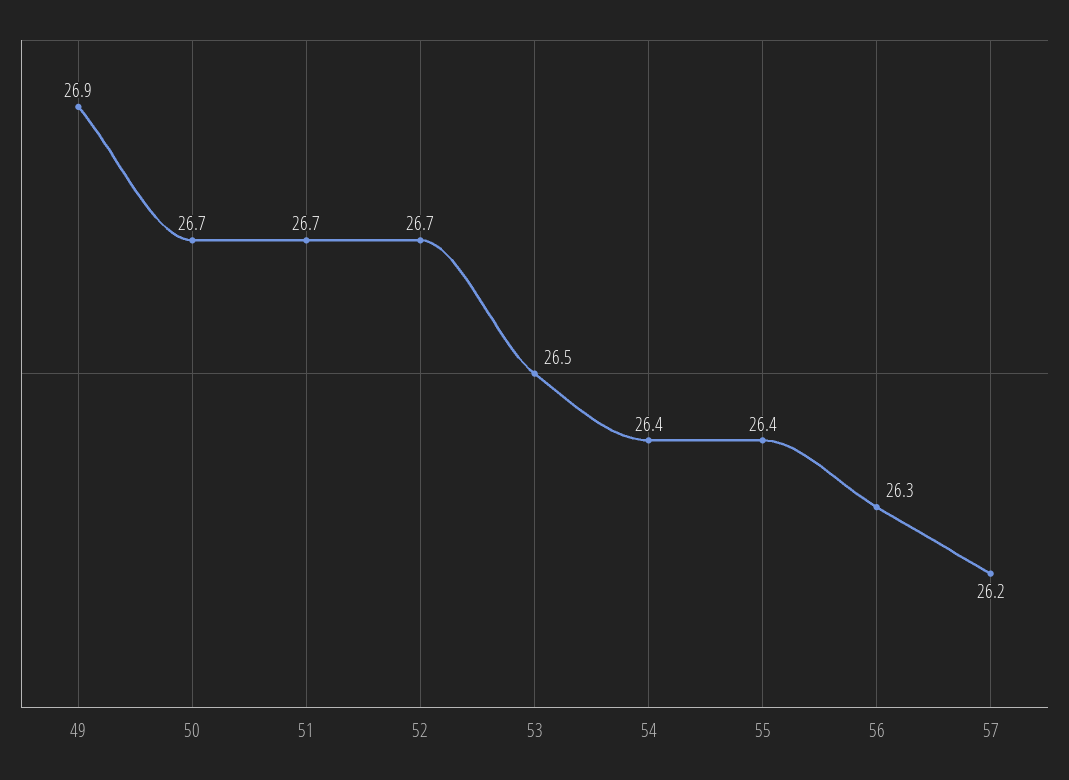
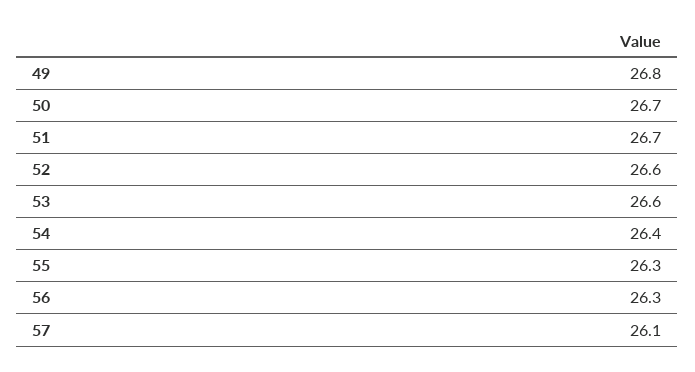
  {
-   "49": 26.9,
+   "49": 26.8,
    "50": 26.7,
    "51": 26.7,
-   "52": 26.7,
+   "52": 26.6,
-   "53": 26.5,
+   "53": 26.6,
    "54": 26.4,
-   "55": 26.4,
+   "55": 26.3,
    "56": 26.3,
-   "57": 26.2
+   "57": 26.1
  }

